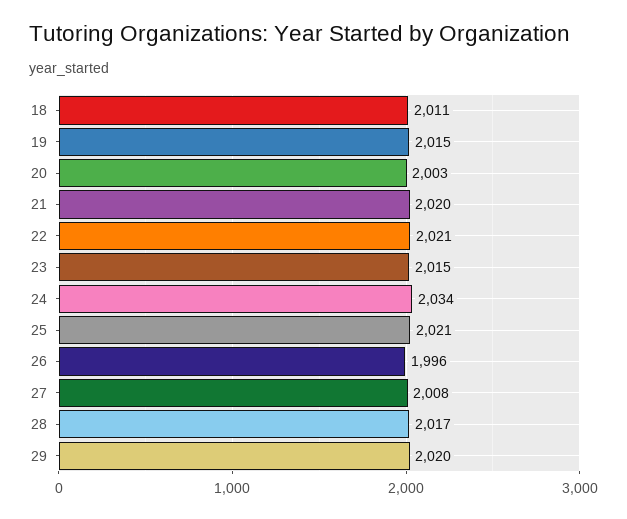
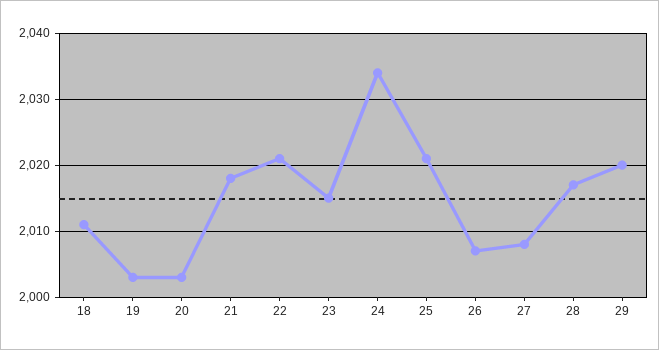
  {
    "18": 2011,
-   "19": 2015,
+   "19": 2003,
    "20": 2003,
-   "21": 2020,
+   "21": 2018,
    "22": 2021,
    "23": 2015,
    "24": 2034,
    "25": 2021,
-   "26": 1996,
+   "26": 2007,
    "27": 2008,
    "28": 2017,
    "29": 2020
  }

